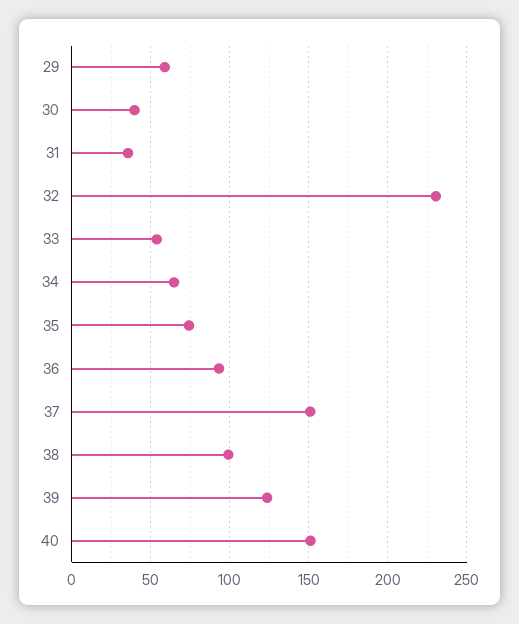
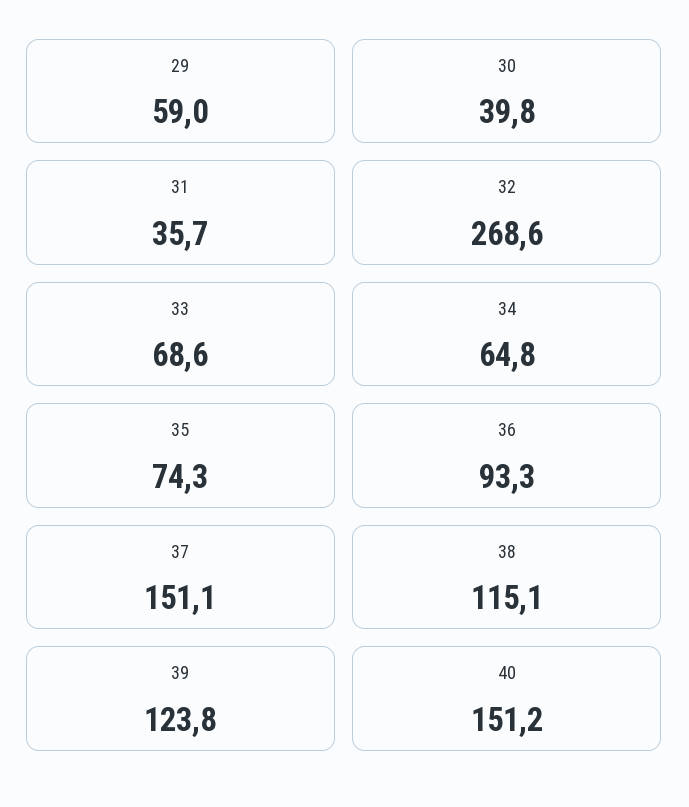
  {
    "29": 59,
    "30": 39.8,
    "31": 35.7,
-   "32": 230,
+   "32": 268.6,
-   "33": 55,
+   "33": 68.6,
    "34": 64.8,
    "35": 74.3,
    "36": 93.3,
    "37": 151.1,
-   "38": 100,
+   "38": 115.1,
    "39": 123.8,
    "40": 151.2
  }

